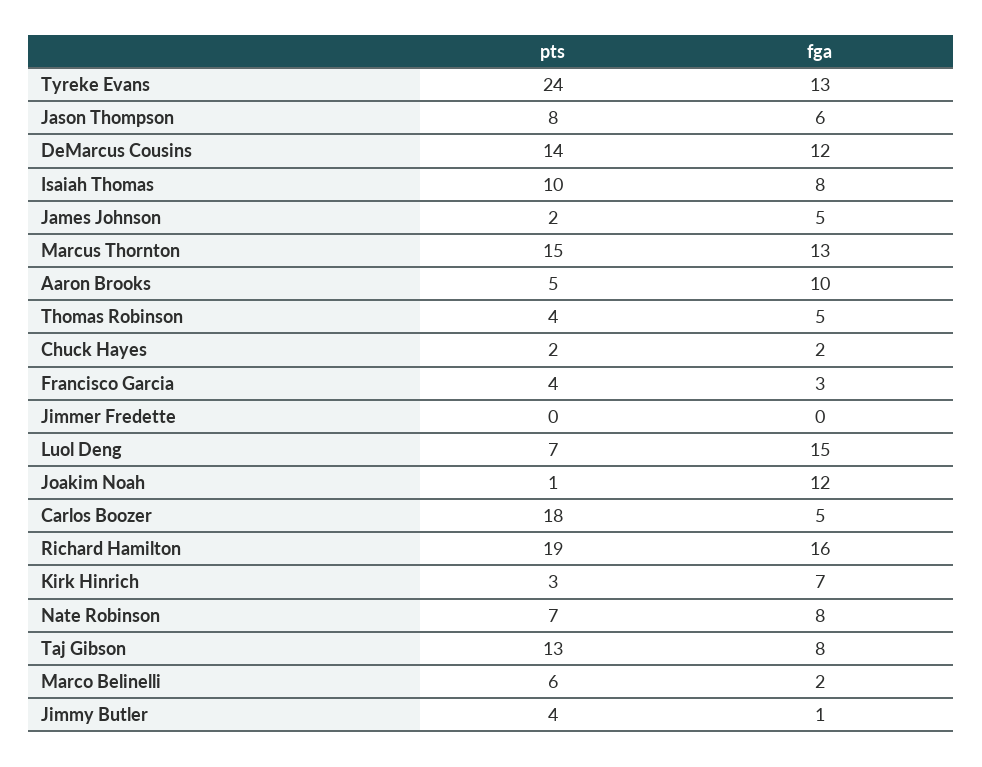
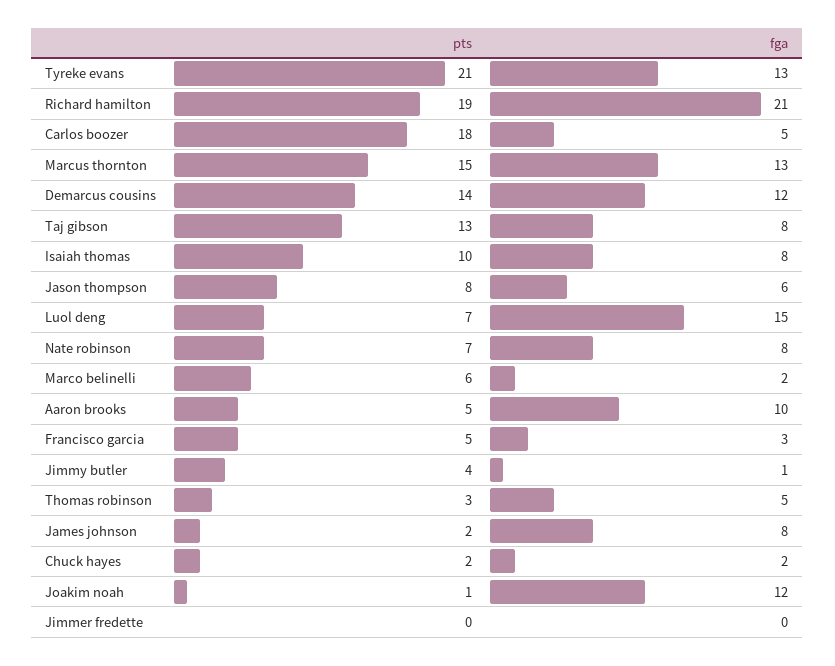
  {
    "pts": {
-     "Tyreke Evans": 24,
+     "Tyreke Evans": 21,
      "Jason Thompson": 8,
      "DeMarcus Cousins": 14,
      "Isaiah Thomas": 10,
      "James Johnson": 2,
      "Marcus Thornton": 15,
      "Aaron Brooks": 5,
-     "Thomas Robinson": 4,
+     "Thomas Robinson": 3,
      "Chuck Hayes": 2,
-     "Francisco Garcia": 4,
+     "Francisco Garcia": 5,
      "Jimmer Fredette": 0,
      "Luol Deng": 7,
      "Joakim Noah": 1,
      "Carlos Boozer": 18,
      "Richard Hamilton": 19,
-     "Kirk Hinrich": 3,
      "Nate Robinson": 7,
      "Taj Gibson": 13,
      "Marco Belinelli": 6,
      "Jimmy Butler": 4
    },
    "fga": {
      "Tyreke Evans": 13,
      "Jason Thompson": 6,
      "DeMarcus Cousins": 12,
      "Isaiah Thomas": 8,
-     "James Johnson": 5,
+     "James Johnson": 8,
      "Marcus Thornton": 13,
      "Aaron Brooks": 10,
      "Thomas Robinson": 5,
      "Chuck Hayes": 2,
      "Francisco Garcia": 3,
      "Jimmer Fredette": 0,
      "Luol Deng": 15,
      "Joakim Noah": 12,
      "Carlos Boozer": 5,
-     "Richard Hamilton": 16,
+     "Richard Hamilton": 21,
-     "Kirk Hinrich": 7,
      "Nate Robinson": 8,
      "Taj Gibson": 8,
      "Marco Belinelli": 2,
      "Jimmy Butler": 1
    }
  }

